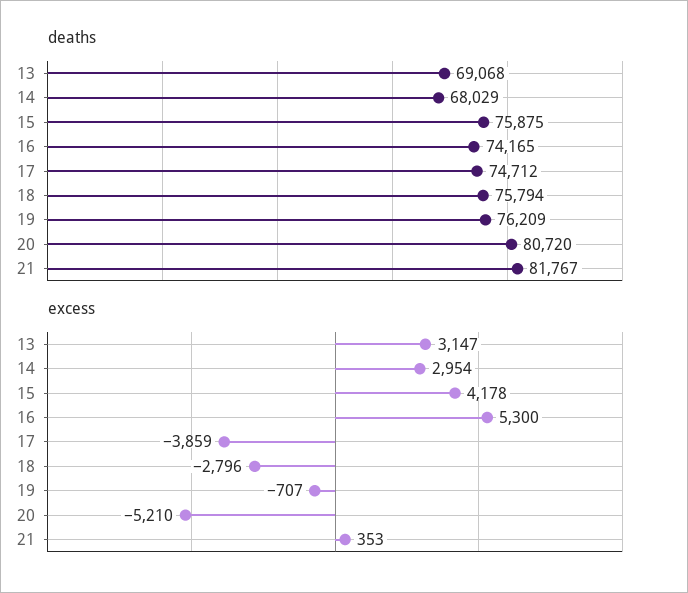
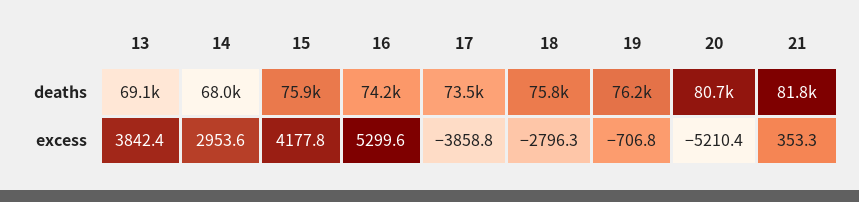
  {
    "deaths": {
      "13": 69068,
      "14": 68029,
      "15": 75875,
      "16": 74165,
-     "17": 74712,
+     "17": 73500,
      "18": 75794,
      "19": 76209,
      "20": 80720,
      "21": 81767
    },
    "excess": {
-     "13": 3147,
+     "13": 3842.4,
      "14": 2953.6,
      "15": 4177.8,
      "16": 5299.6,
      "17": -3858.8,
      "18": -2796.3,
      "19": -706.8,
      "20": -5210.4,
      "21": 353.3
    }
  }

